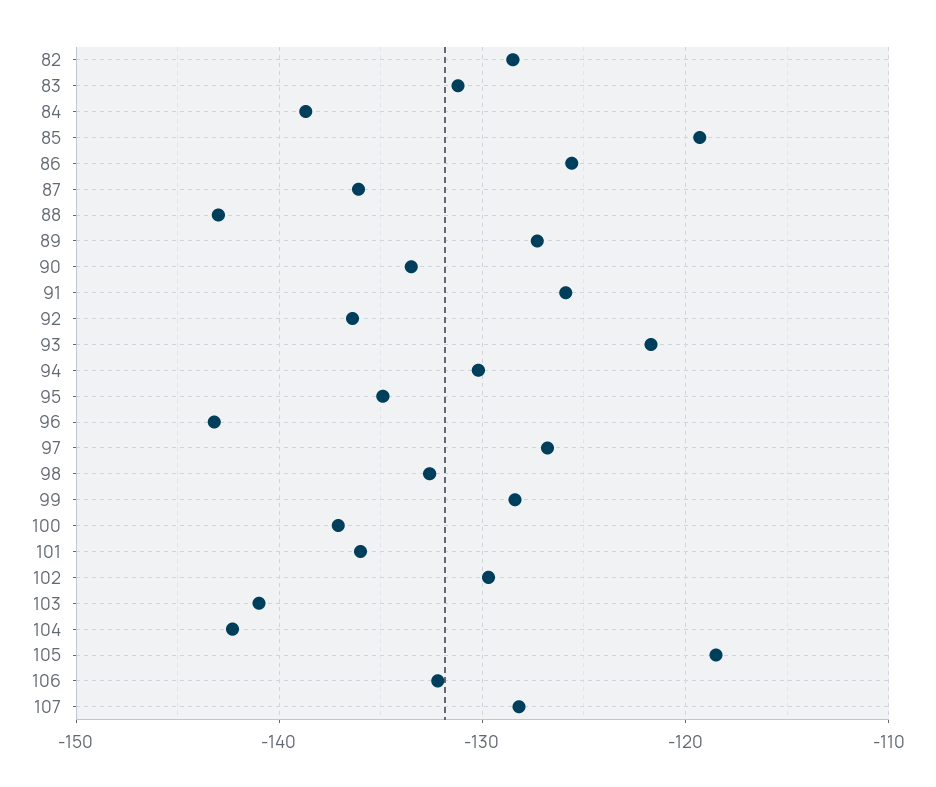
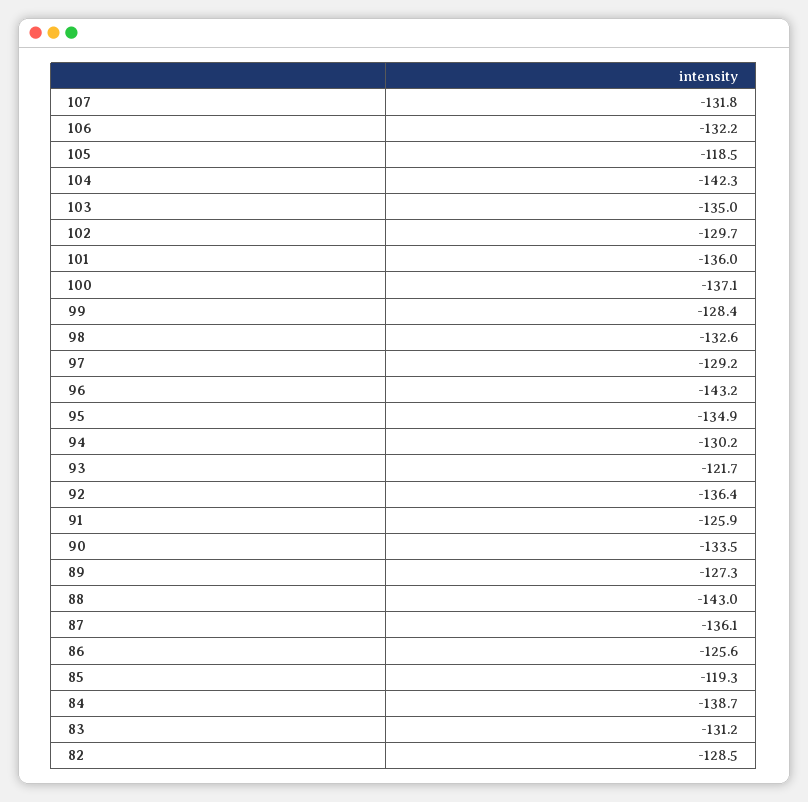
  {
    "82": -128.5,
    "83": -131.2,
    "84": -138.7,
    "85": -119.3,
    "86": -125.6,
    "87": -136.1,
    "88": -143,
    "89": -127.3,
    "90": -133.5,
    "91": -125.9,
    "92": -136.4,
    "93": -121.7,
    "94": -130.2,
    "95": -134.9,
    "96": -143.2,
-   "97": -127,
+   "97": -129.2,
    "98": -132.6,
    "99": -128.4,
    "100": -137.1,
    "101": -136,
    "102": -129.7,
-   "103": -141,
+   "103": -135,
    "104": -142.3,
    "105": -118.5,
    "106": -132.2,
-   "107": -128
+   "107": -131.8
  }

